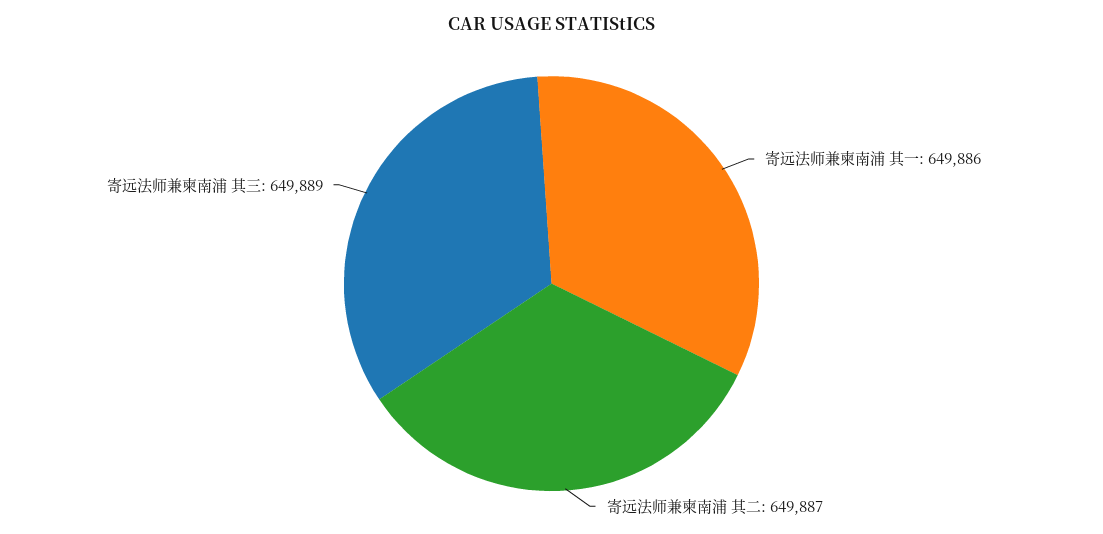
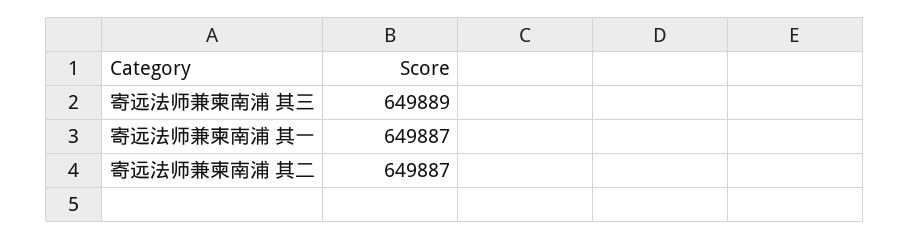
  {
-   "寄远法师兼柬南浦 其一": 649886,
+   "寄远法师兼柬南浦 其一": 649887,
    "寄远法师兼柬南浦 其二": 649887,
    "寄远法师兼柬南浦 其三": 649889
  }

